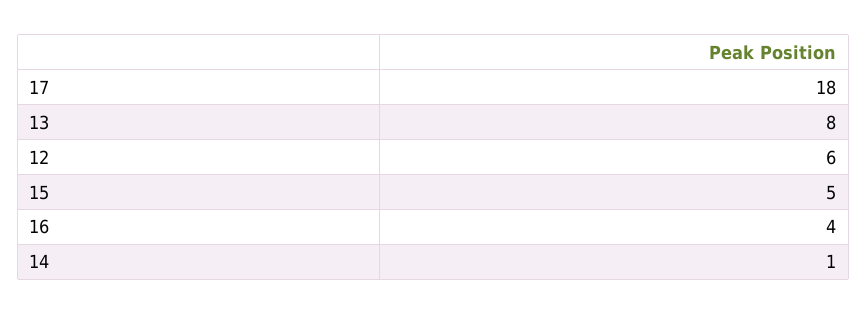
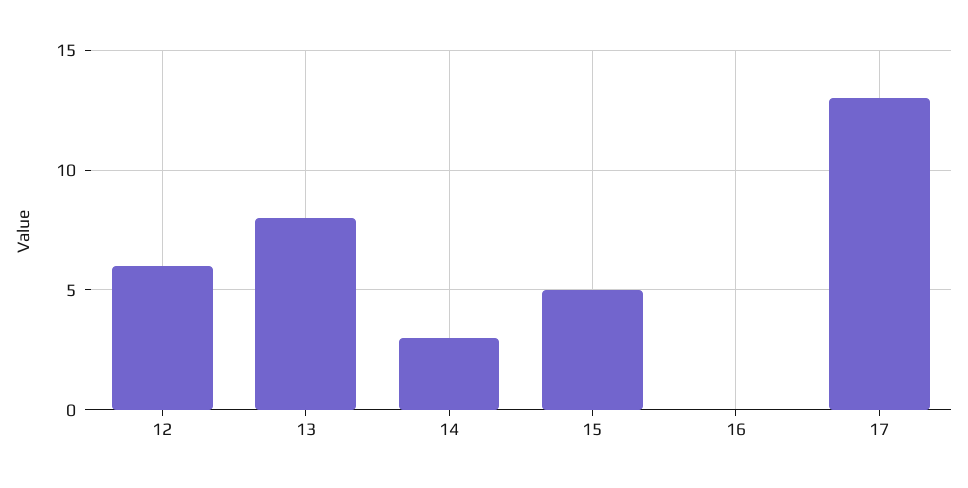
  {
-   "17": 18,
+   "17": 13,
    "13": 8,
    "12": 6,
    "15": 5,
-   "16": 4,
+   "16": 0,
-   "14": 1
+   "14": 3
  }

